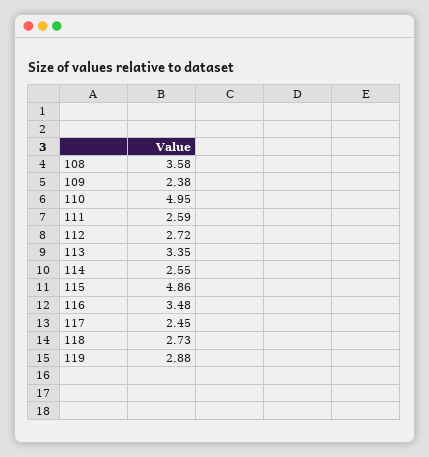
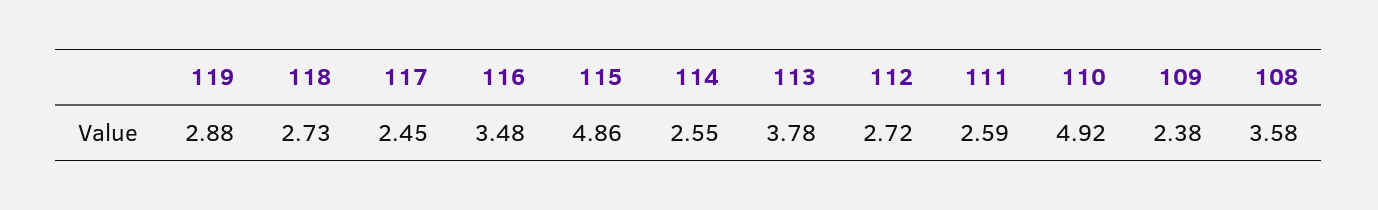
  {
    "108": 3.58,
    "109": 2.38,
-   "110": 4.95,
+   "110": 4.92,
    "111": 2.59,
    "112": 2.72,
-   "113": 3.35,
+   "113": 3.78,
    "114": 2.55,
    "115": 4.86,
    "116": 3.48,
    "117": 2.45,
    "118": 2.73,
    "119": 2.88
  }

